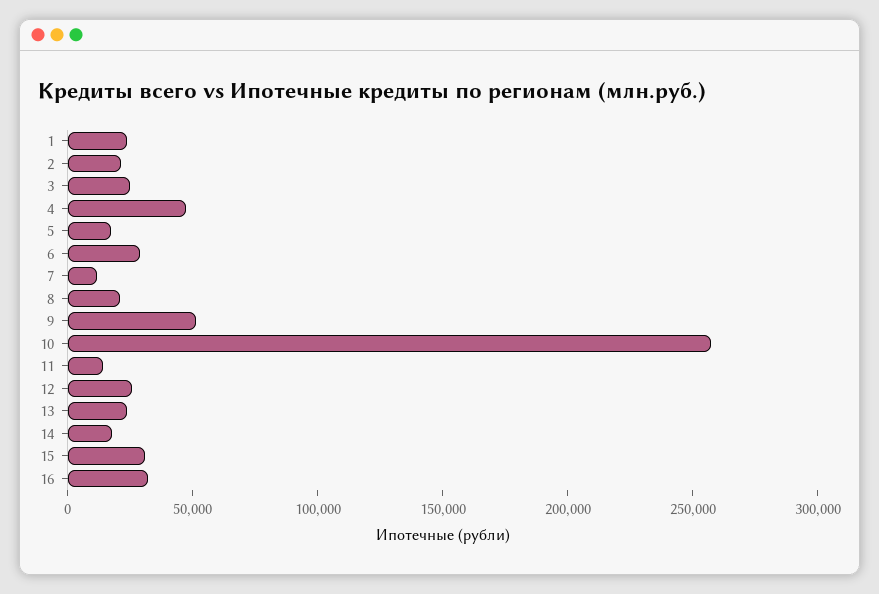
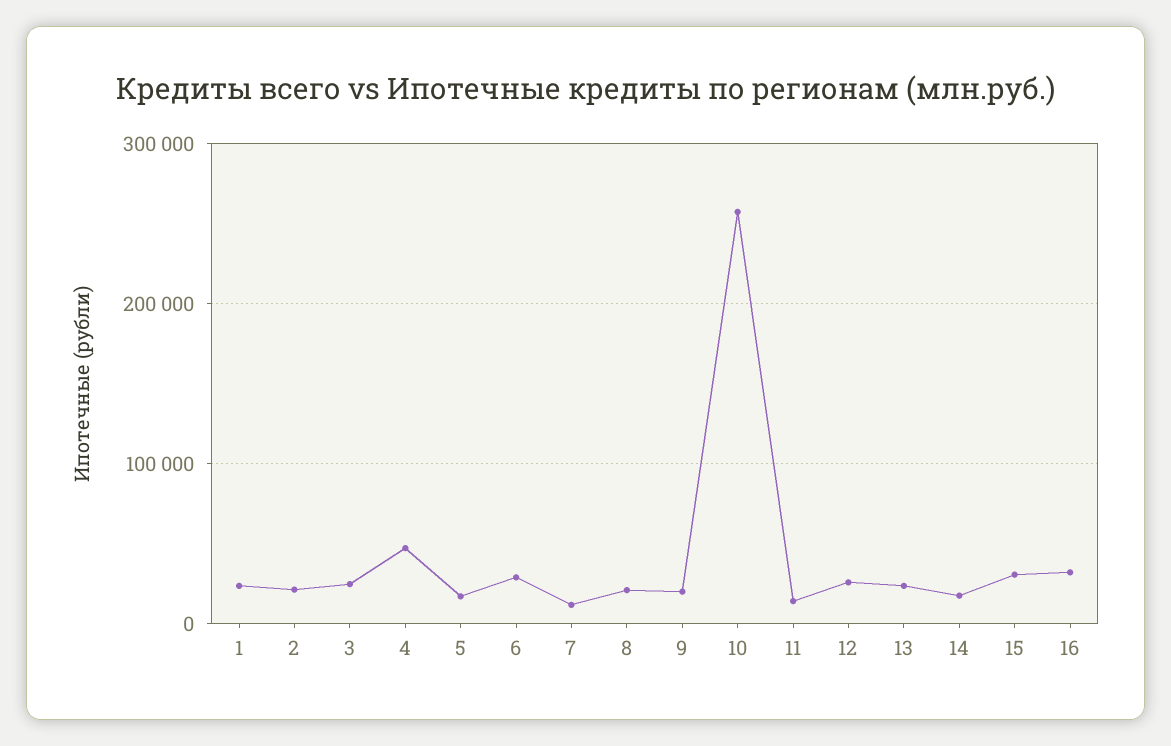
  {
    "1": 20000,
    "2": 20000,
    "3": 20000,
    "4": 50000,
    "5": 20000,
    "6": 30000,
    "7": 10000,
    "8": 20000,
-   "9": 50000,
+   "9": 20000,
    "10": 260000,
    "11": 10000,
    "12": 30000,
    "13": 20000,
    "14": 20000,
    "15": 30000,
    "16": 30000
  }

